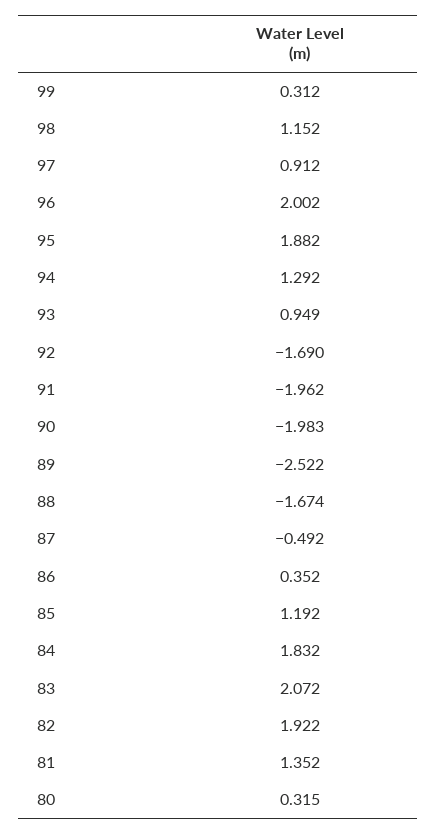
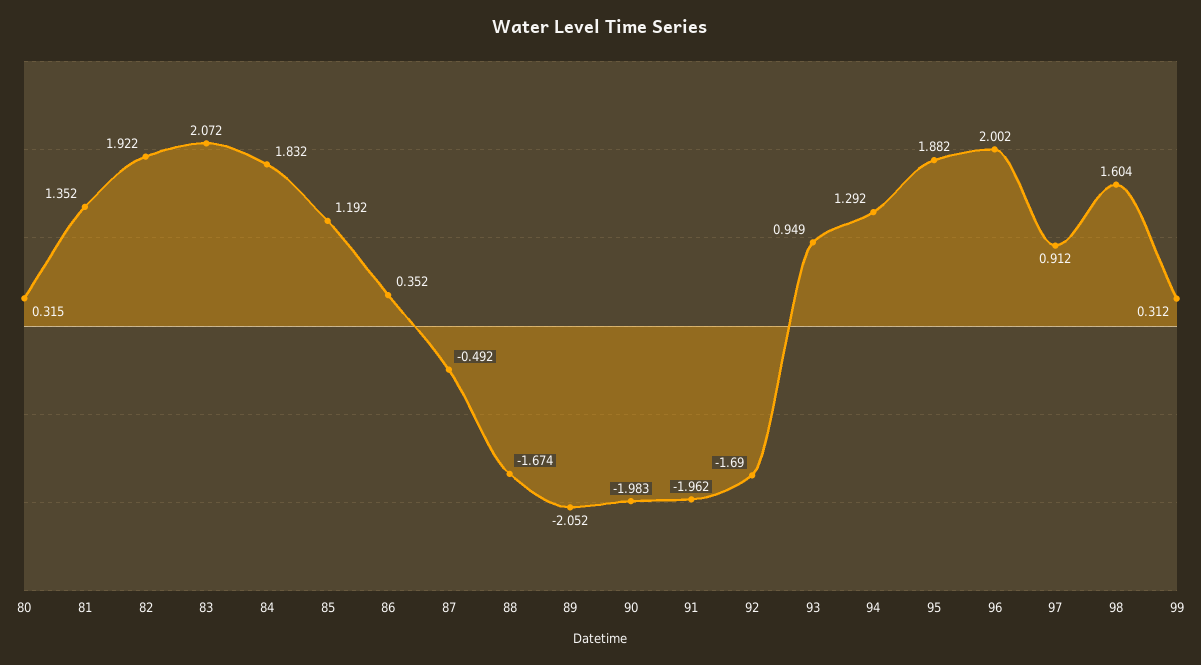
  {
    "99": 0.312,
-   "98": 1.152,
+   "98": 1.604,
    "97": 0.912,
    "96": 2.002,
    "95": 1.882,
    "94": 1.292,
    "93": 0.949,
    "92": -1.69,
    "91": -1.962,
    "90": -1.983,
-   "89": -2.522,
+   "89": -2.052,
    "88": -1.674,
    "87": -0.492,
    "86": 0.352,
    "85": 1.192,
    "84": 1.832,
    "83": 2.072,
    "82": 1.922,
    "81": 1.352,
    "80": 0.315
  }

